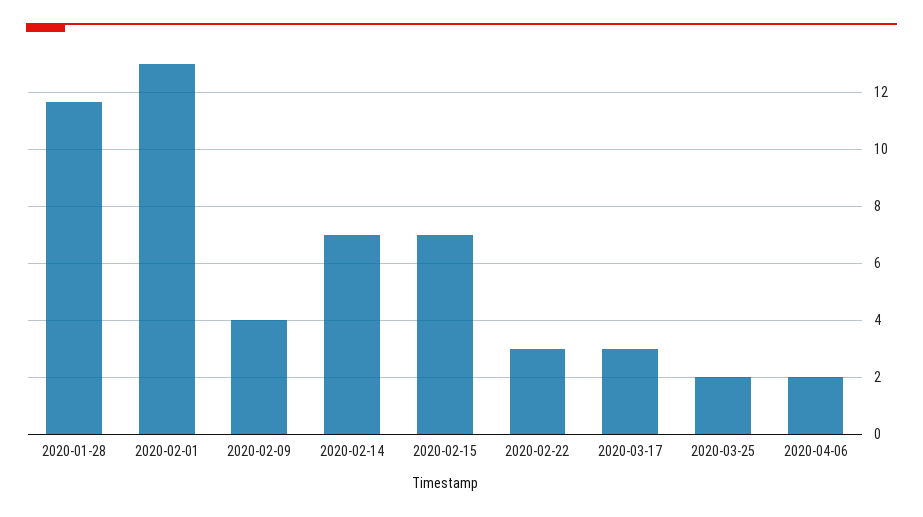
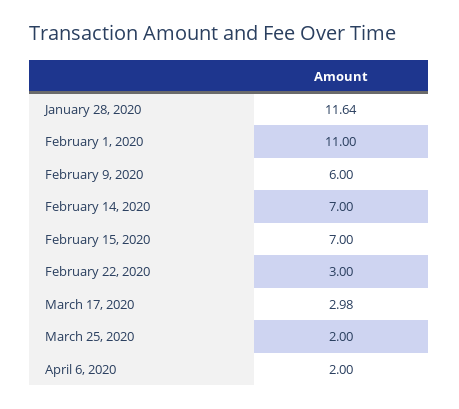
  {
    "2020-01-28": 11.64,
-   "2020-02-01": 13,
+   "2020-02-01": 11,
-   "2020-02-09": 4,
+   "2020-02-09": 6,
    "2020-02-14": 7,
    "2020-02-15": 7,
    "2020-02-22": 3,
    "2020-03-17": 2.98,
    "2020-03-25": 2,
    "2020-04-06": 2
  }

